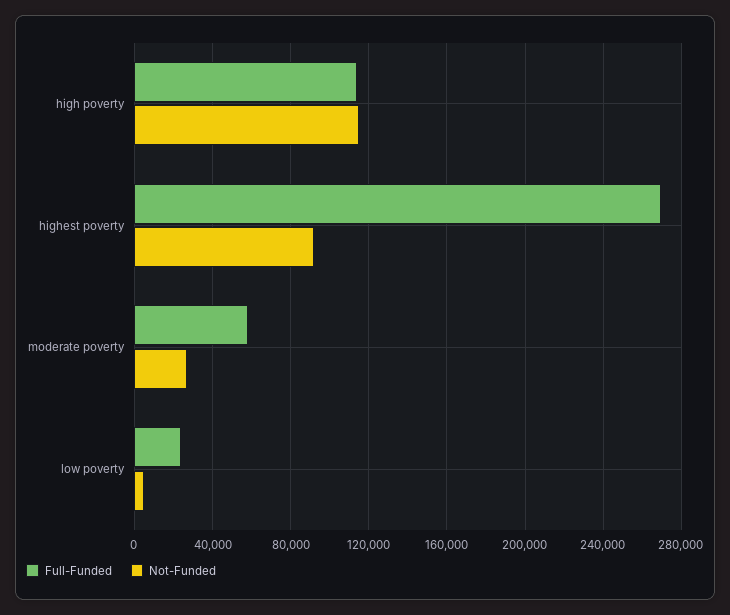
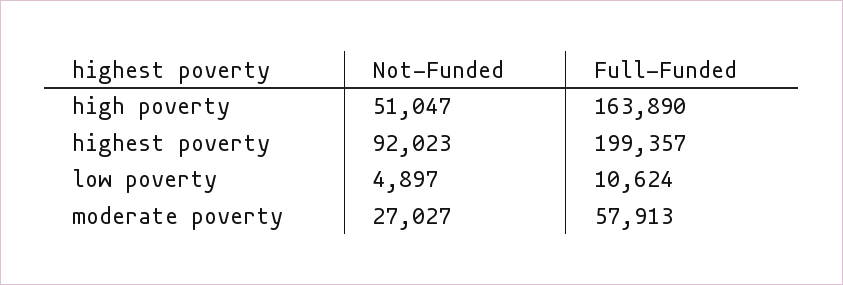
  {
    "Full-Funded": {
-     "high poverty": 115000,
+     "high poverty": 163890,
-     "highest poverty": 270000,
+     "highest poverty": 199357,
      "moderate poverty": 57913,
-     "low poverty": 25000
+     "low poverty": 10624
    },
    "Not-Funded": {
-     "high poverty": 115000,
+     "high poverty": 51047,
      "highest poverty": 92023,
      "moderate poverty": 27027,
      "low poverty": 4897
    }
  }

